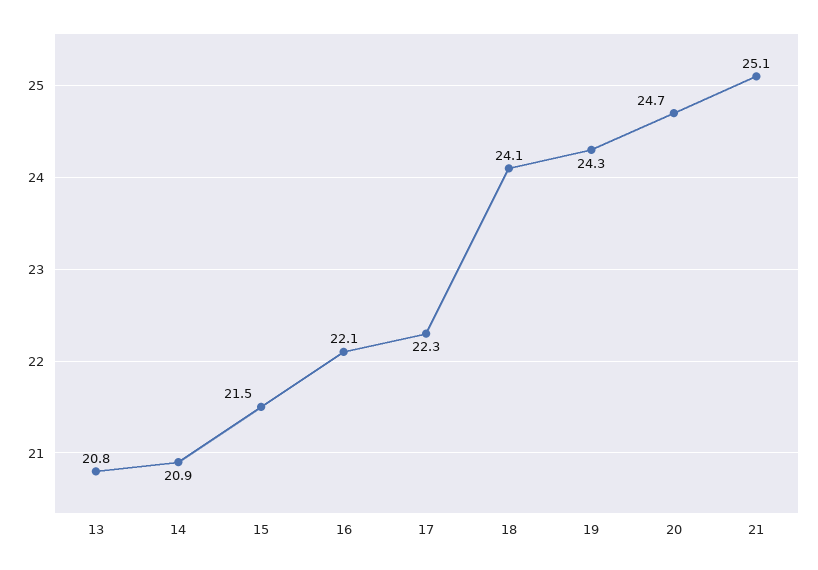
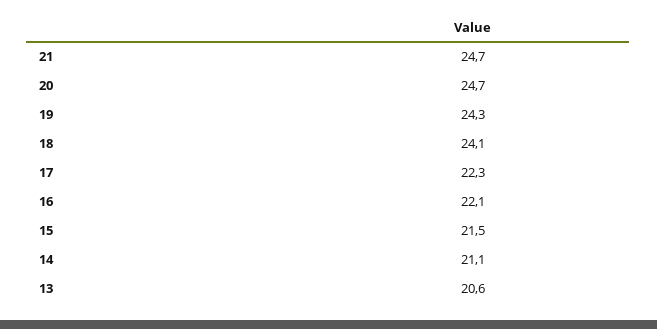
  {
-   "13": 20.8,
+   "13": 20.6,
-   "14": 20.9,
+   "14": 21.1,
    "15": 21.5,
    "16": 22.1,
    "17": 22.3,
    "18": 24.1,
    "19": 24.3,
    "20": 24.7,
-   "21": 25.1
+   "21": 24.7
  }

